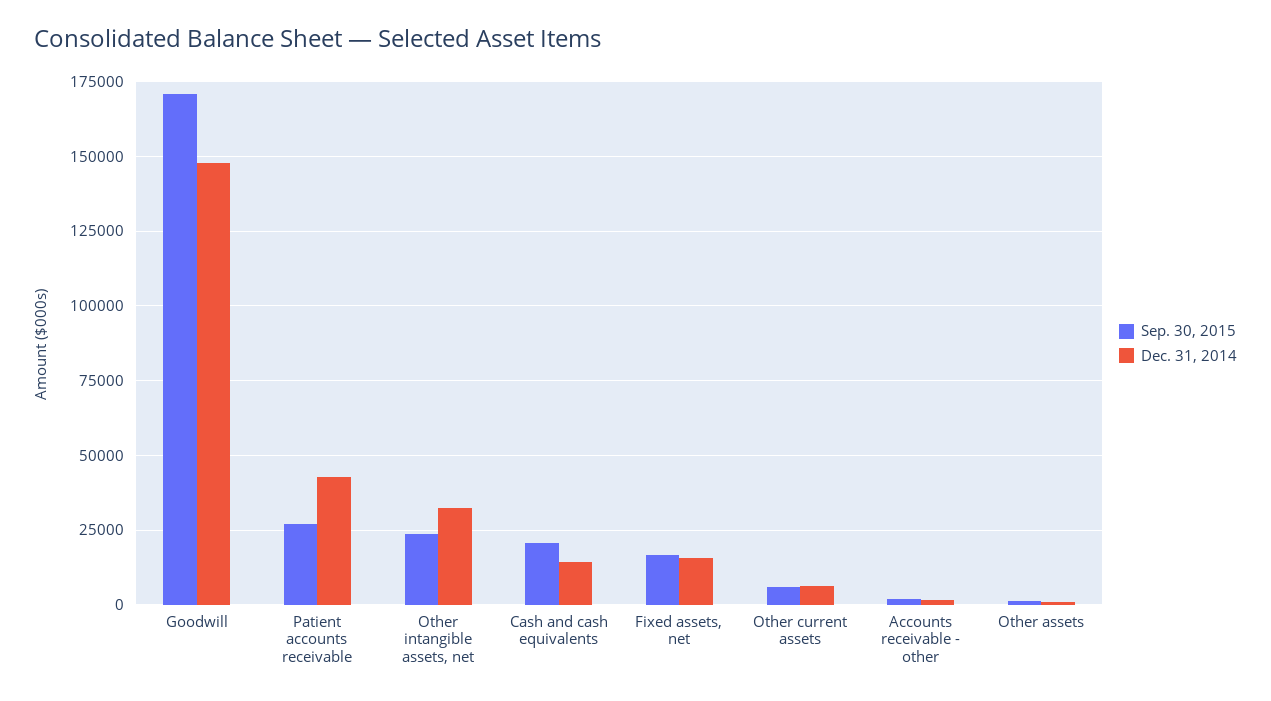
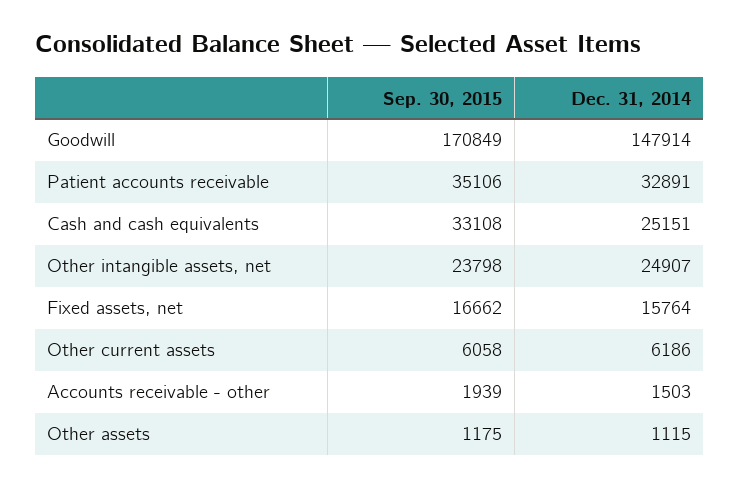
  {
    "Sep. 30, 2015": {
      "Goodwill": 170849,
-     "Patient accounts receivable": 27500,
+     "Patient accounts receivable": 35106,
      "Other intangible assets, net": 23798,
-     "Cash and cash equivalents": 20000,
+     "Cash and cash equivalents": 33108,
      "Fixed assets, net": 16662,
      "Other current assets": 6058,
      "Accounts receivable - other": 1939,
      "Other assets": 1175
    },
    "Dec. 31, 2014": {
      "Goodwill": 147914,
-     "Patient accounts receivable": 42500,
+     "Patient accounts receivable": 32891,
-     "Other intangible assets, net": 32500,
+     "Other intangible assets, net": 24907,
-     "Cash and cash equivalents": 15000,
+     "Cash and cash equivalents": 25151,
      "Fixed assets, net": 15764,
      "Other current assets": 6186,
      "Accounts receivable - other": 1503,
      "Other assets": 1115
    }
  }

